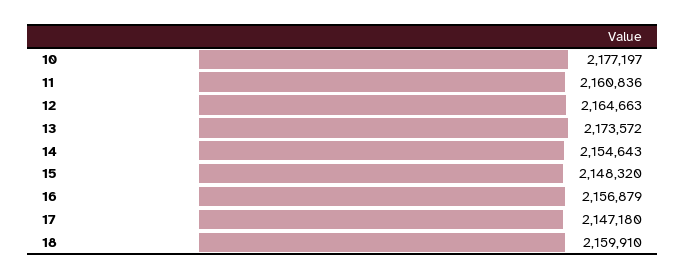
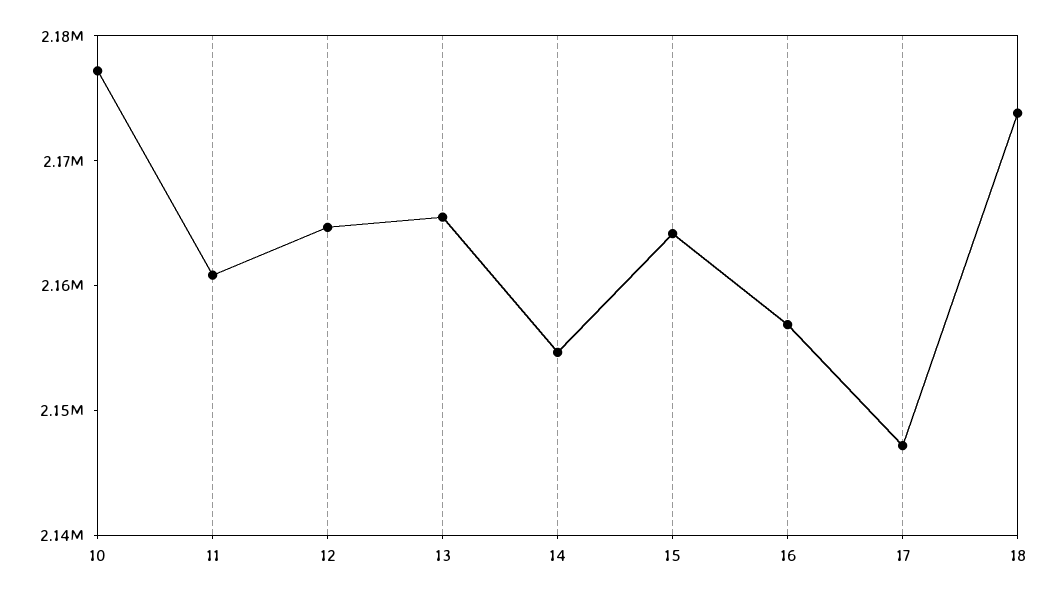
  {
    "10": 2177197,
    "11": 2160836,
    "12": 2164663,
-   "13": 2173572,
+   "13": 2166000,
    "14": 2154643,
-   "15": 2148320,
+   "15": 2164000,
    "16": 2156879,
    "17": 2147180,
-   "18": 2159910
+   "18": 2174000
  }

